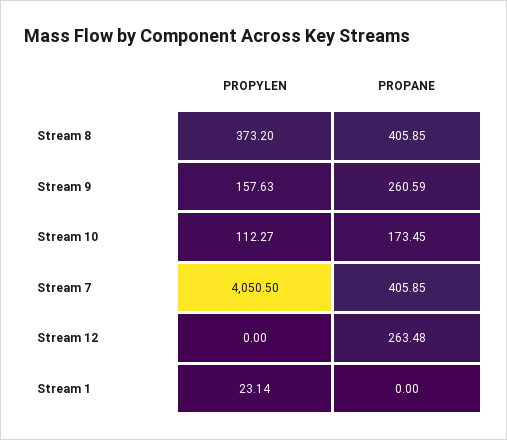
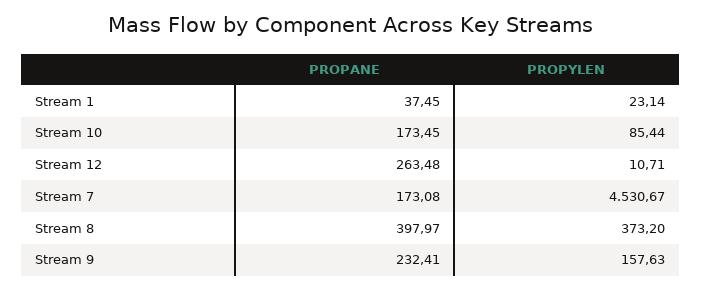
  {
    "PROPYLEN": {
      "Stream 8": 373.2,
      "Stream 9": 157.63,
-     "Stream 10": 112.27,
+     "Stream 10": 85.44,
-     "Stream 7": 4050.5,
+     "Stream 7": 4530.67,
-     "Stream 12": 0,
+     "Stream 12": 10.71,
      "Stream 1": 23.14
    },
    "PROPANE": {
-     "Stream 8": 405.85,
+     "Stream 8": 397.97,
-     "Stream 9": 260.59,
+     "Stream 9": 232.41,
      "Stream 10": 173.45,
-     "Stream 7": 405.85,
+     "Stream 7": 173.08,
      "Stream 12": 263.48,
-     "Stream 1": 0
+     "Stream 1": 37.45
    }
  }

